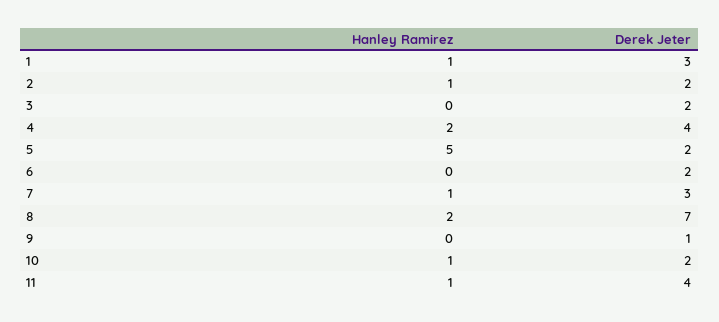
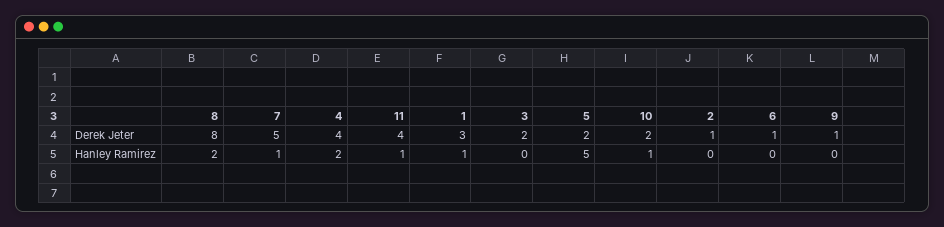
  {
    "Hanley Ramirez": {
      "1": 1,
-     "2": 1,
+     "2": 0,
      "3": 0,
      "4": 2,
      "5": 5,
      "6": 0,
      "7": 1,
      "8": 2,
      "9": 0,
      "10": 1,
      "11": 1
    },
    "Derek Jeter": {
      "1": 3,
-     "2": 2,
+     "2": 1,
      "3": 2,
      "4": 4,
      "5": 2,
-     "6": 2,
+     "6": 1,
-     "7": 3,
+     "7": 5,
-     "8": 7,
+     "8": 8,
      "9": 1,
      "10": 2,
      "11": 4
    }
  }

